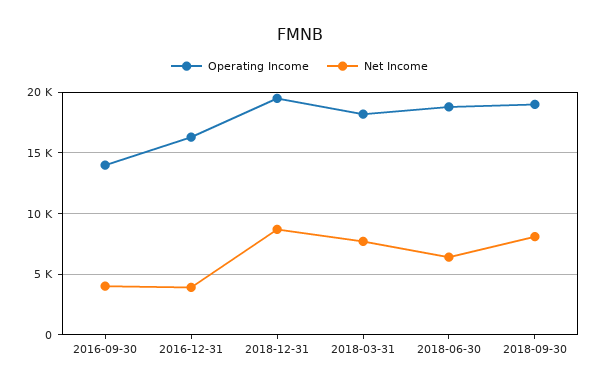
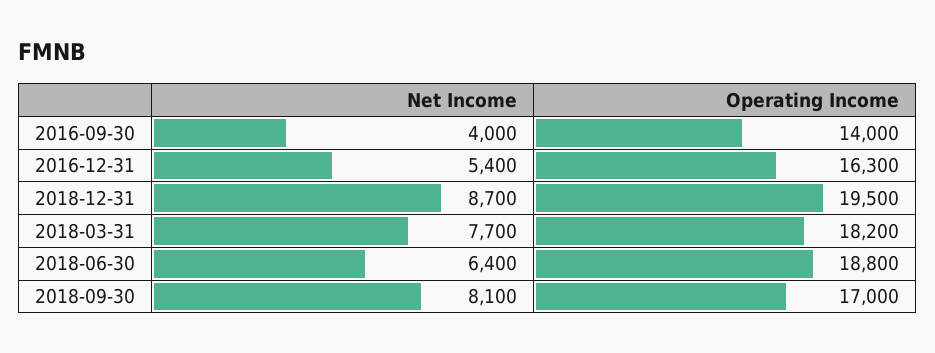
  {
    "Operating Income": {
      "2016-09-30": 14000,
      "2016-12-31": 16300,
      "2018-12-31": 19500,
      "2018-03-31": 18200,
      "2018-06-30": 18800,
-     "2018-09-30": 19000
+     "2018-09-30": 17000
    },
    "Net Income": {
      "2016-09-30": 4000,
-     "2016-12-31": 4000,
+     "2016-12-31": 5400,
      "2018-12-31": 8700,
      "2018-03-31": 7700,
      "2018-06-30": 6400,
      "2018-09-30": 8100
    }
  }

